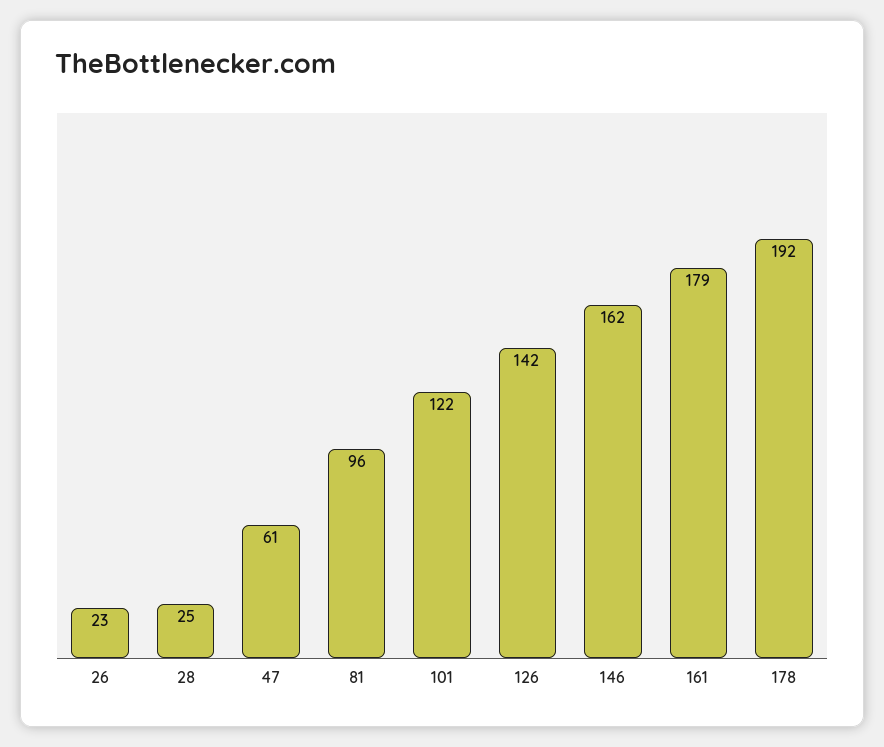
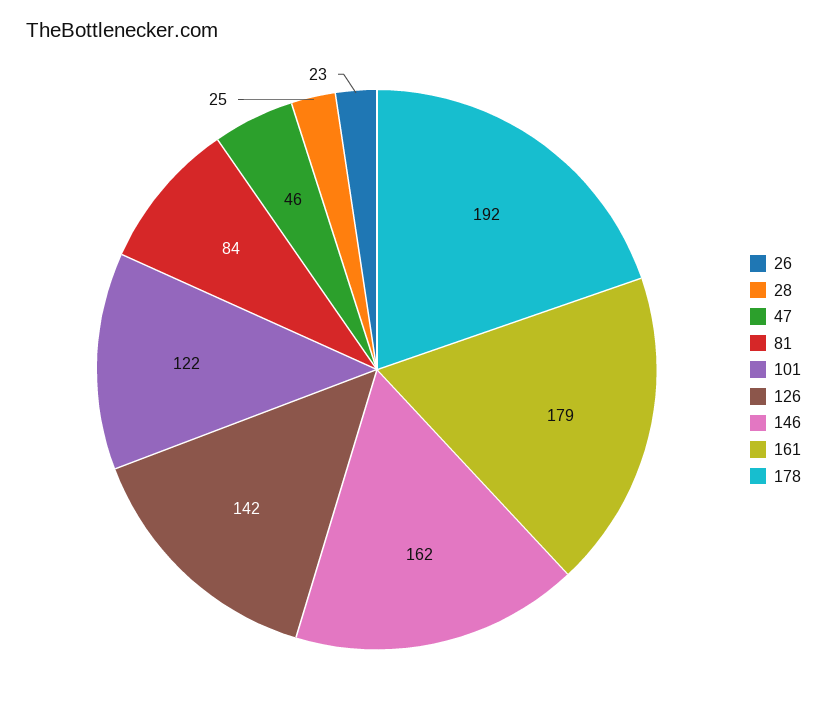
  {
    "26": 23,
    "28": 25,
-   "47": 61,
+   "47": 46,
-   "81": 96,
+   "81": 84,
    "101": 122,
    "126": 142,
    "146": 162,
    "161": 179,
    "178": 192
  }

